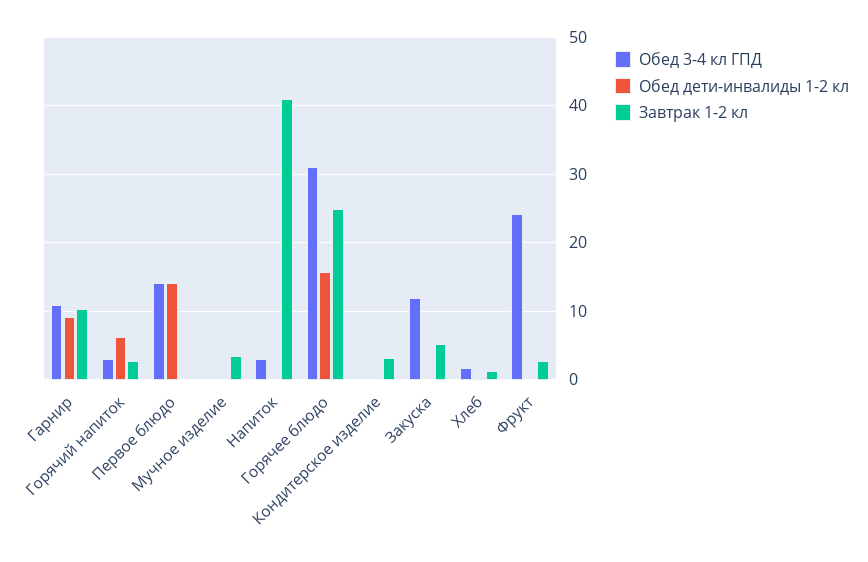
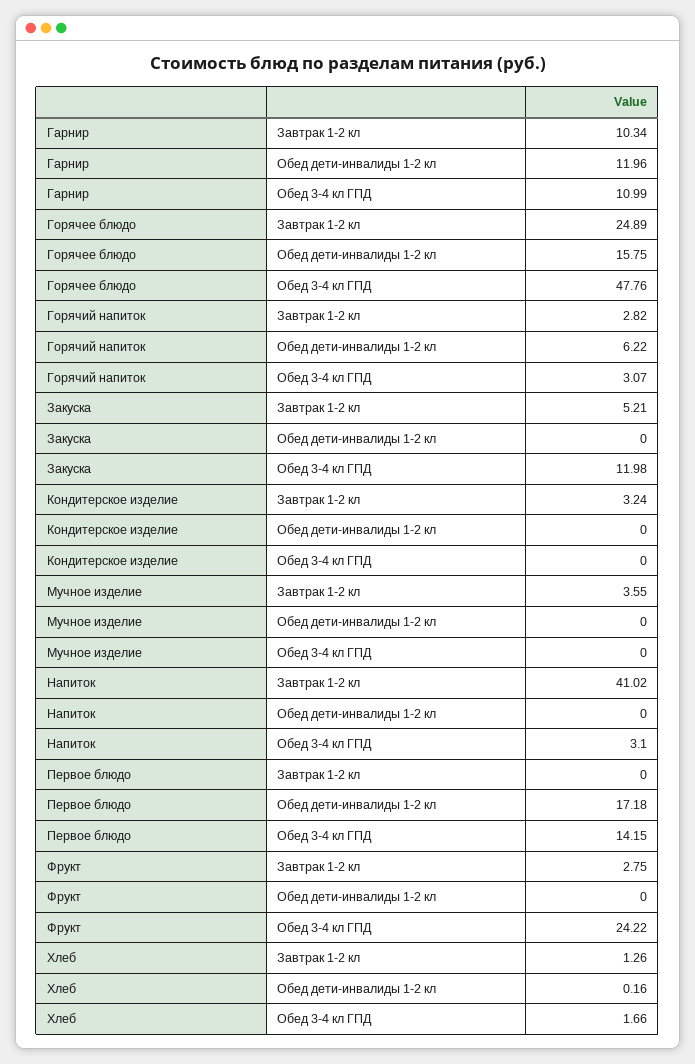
  {
    "Обед 3-4 кл ГПД": {
      "Гарнир": 10.99,
      "Горячий напиток": 3.07,
      "Первое блюдо": 14.15,
      "Мучное изделие": 0,
      "Напиток": 3.1,
-     "Горячее блюдо": 31,
+     "Горячее блюдо": 47.76,
      "Кондитерское изделие": 0,
      "Закуска": 11.98,
      "Хлеб": 1.66,
      "Фрукт": 24.22
    },
    "Обед дети-инвалиды 1-2 кл": {
-     "Гарнир": 9,
+     "Гарнир": 11.96,
      "Горячий напиток": 6.22,
-     "Первое блюдо": 14,
+     "Первое блюдо": 17.18,
      "Мучное изделие": 0,
      "Напиток": 0,
      "Горячее блюдо": 15.75,
      "Кондитерское изделие": 0,
      "Закуска": 0,
      "Хлеб": 0.16,
      "Фрукт": 0
    },
    "Завтрак 1-2 кл": {
      "Гарнир": 10.34,
      "Горячий напиток": 2.82,
      "Первое блюдо": 0,
      "Мучное изделие": 3.55,
      "Напиток": 41.02,
      "Горячее блюдо": 24.89,
      "Кондитерское изделие": 3.24,
      "Закуска": 5.21,
      "Хлеб": 1.26,
      "Фрукт": 2.75
    }
  }

